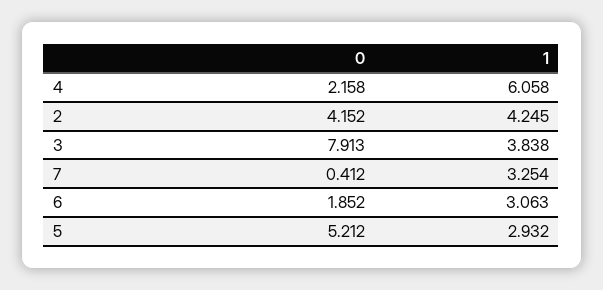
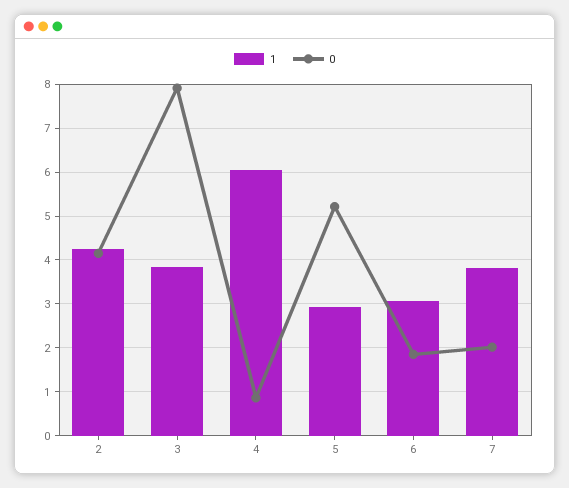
  {
    "0": {
-     "4": 2.158,
+     "4": 0.8,
      "2": 4.152,
      "3": 7.913,
-     "7": 0.412,
+     "7": 2,
      "6": 1.852,
      "5": 5.212
    },
    "1": {
      "4": 6.058,
      "2": 4.245,
      "3": 3.838,
-     "7": 3.254,
+     "7": 3.8,
      "6": 3.063,
      "5": 2.932
    }
  }

